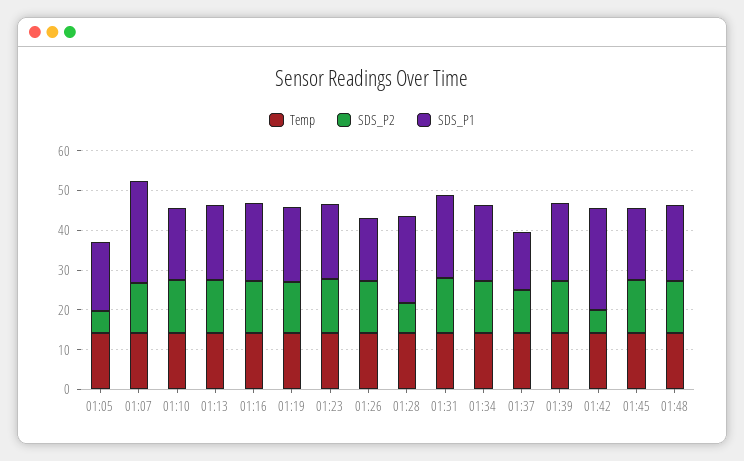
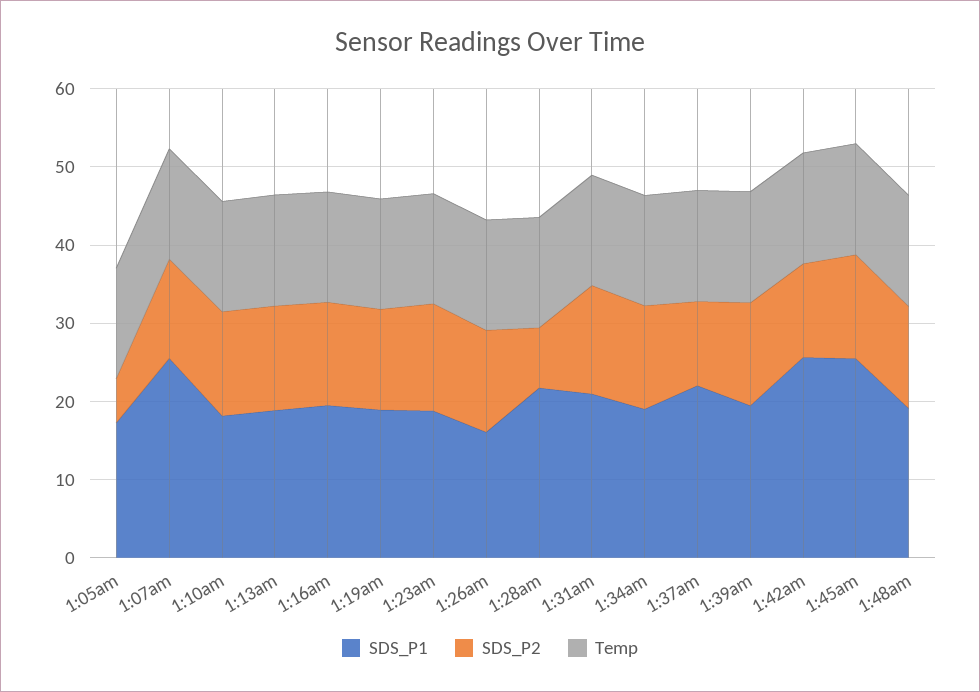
  {
    "Temp": {
      "01:05": 14,
      "01:07": 14,
      "01:10": 14,
      "01:13": 14,
      "01:16": 14,
      "01:19": 14,
      "01:23": 14,
      "01:26": 14,
      "01:28": 14,
      "01:31": 14,
      "01:34": 14,
      "01:37": 14,
      "01:39": 14,
      "01:42": 14,
      "01:45": 14,
      "01:48": 14
    },
    "SDS_P2": {
      "01:05": 6,
      "01:07": 12,
      "01:10": 14,
      "01:13": 14,
      "01:16": 14,
      "01:19": 12,
      "01:23": 14,
      "01:26": 14,
      "01:28": 8,
      "01:31": 14,
      "01:34": 14,
      "01:37": 10,
      "01:39": 14,
-     "01:42": 5,
+     "01:42": 12,
      "01:45": 14,
      "01:48": 14
    },
    "SDS_P1": {
      "01:05": 18,
      "01:07": 26,
      "01:10": 18,
      "01:13": 18,
      "01:16": 20,
      "01:19": 18,
      "01:23": 18,
      "01:26": 16,
      "01:28": 22,
      "01:31": 20,
      "01:34": 20,
-     "01:37": 15,
+     "01:37": 22,
      "01:39": 20,
      "01:42": 26,
-     "01:45": 17.5,
+     "01:45": 26,
      "01:48": 20
    }
  }

